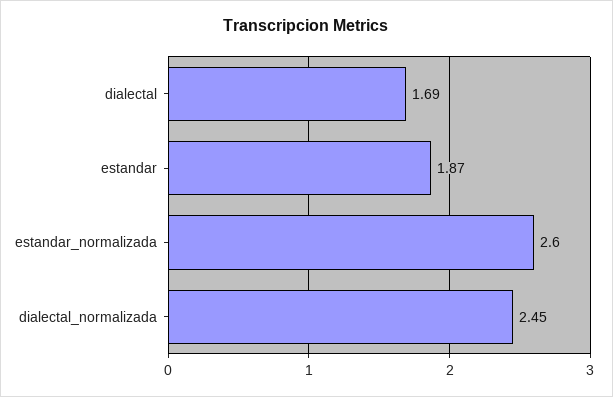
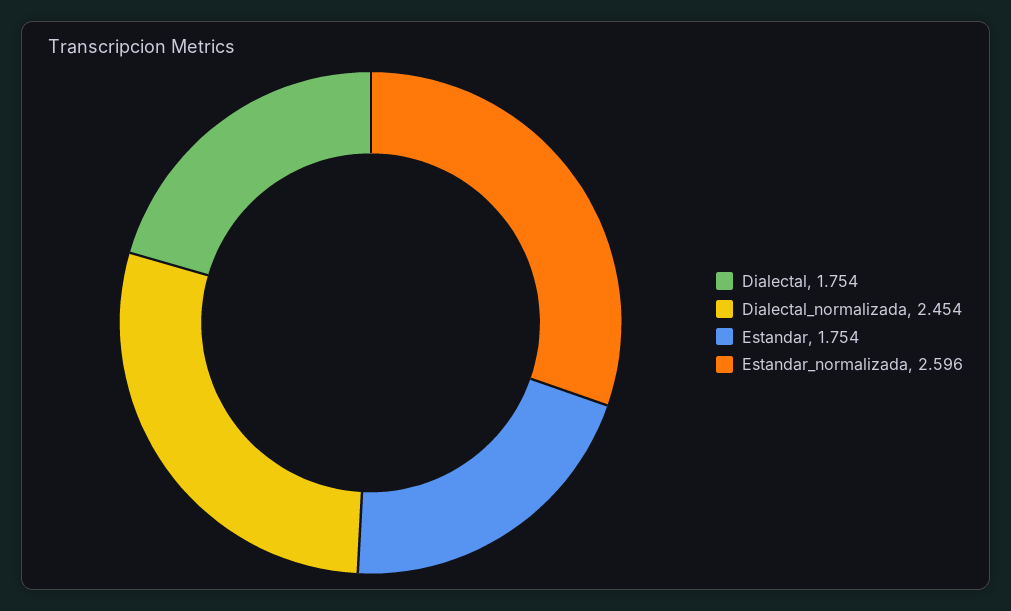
  {
-   "dialectal": 1.69,
+   "dialectal": 1.754,
-   "estandar": 1.87,
+   "estandar": 1.754,
    "estandar_normalizada": 2.596,
    "dialectal_normalizada": 2.454
  }

